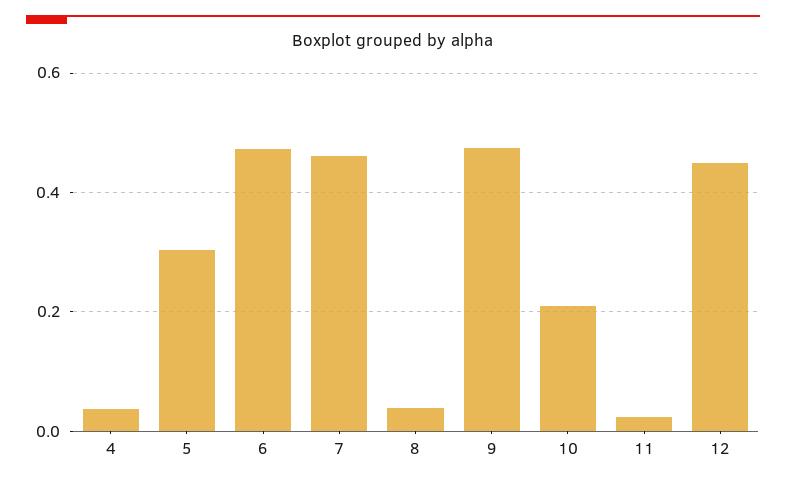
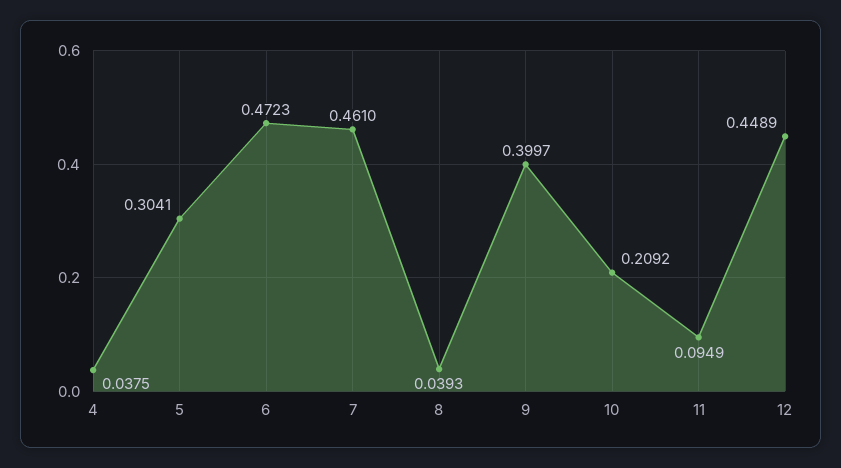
  {
    "4": 0.0375,
    "5": 0.3041,
    "6": 0.4723,
    "7": 0.461,
    "8": 0.0393,
-   "9": 0.48,
+   "9": 0.3997,
    "10": 0.2092,
-   "11": 0.02,
+   "11": 0.0949,
    "12": 0.4489
  }

